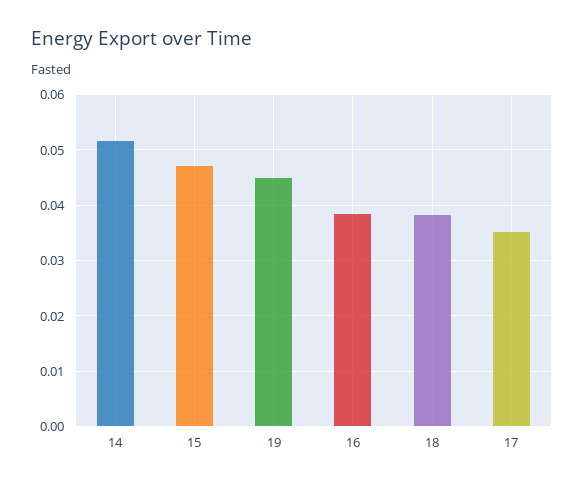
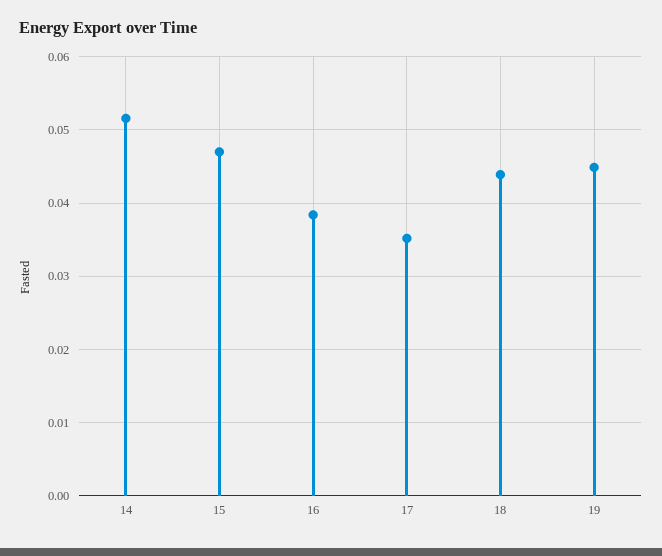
  {
    "14": 0.052,
    "15": 0.047,
    "19": 0.045,
    "16": 0.038,
-   "18": 0.038,
+   "18": 0.044,
    "17": 0.035
  }

